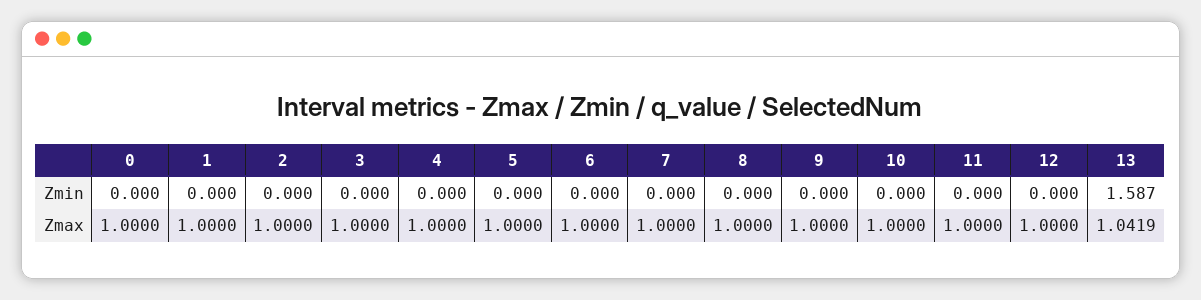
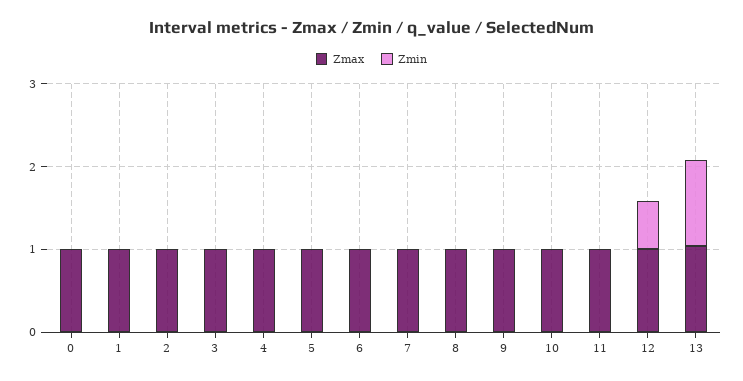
  {
    "Zmin": {
      "0": 0,
      "1": 0,
      "2": 0,
      "3": 0,
      "4": 0,
      "5": 0,
      "6": 0,
      "7": 0,
      "8": 0,
      "9": 0,
      "10": 0,
      "11": 0,
-     "12": 0,
+     "12": 0.6,
-     "13": 1.587
+     "13": 1
    },
    "Zmax": {
      "0": 1,
      "1": 1,
      "2": 1,
      "3": 1,
      "4": 1,
      "5": 1,
      "6": 1,
      "7": 1,
      "8": 1,
      "9": 1,
      "10": 1,
      "11": 1,
      "12": 1,
      "13": 1.0419
    }
  }

